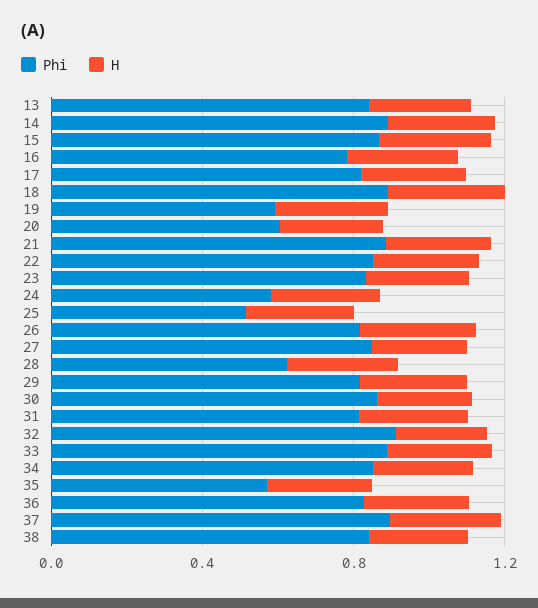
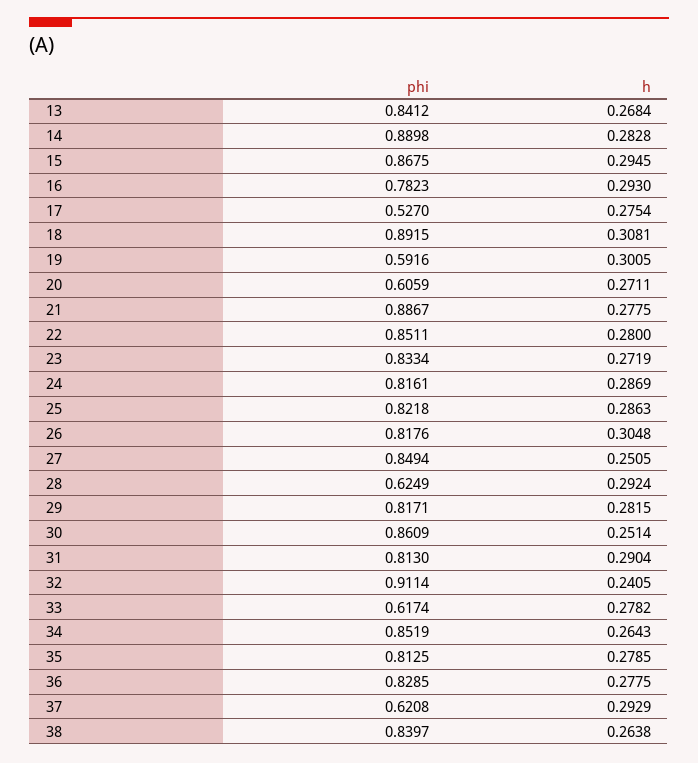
  {
    "Phi": {
      "13": 0.8412,
      "14": 0.8898,
      "15": 0.8675,
      "16": 0.7823,
-     "17": 0.8,
+     "17": 0.527,
      "18": 0.8915,
      "19": 0.5916,
      "20": 0.6059,
      "21": 0.8867,
      "22": 0.8511,
      "23": 0.8334,
-     "24": 0.6,
+     "24": 0.8161,
-     "25": 0.5,
+     "25": 0.8218,
      "26": 0.8176,
      "27": 0.8494,
      "28": 0.6249,
      "29": 0.8171,
      "30": 0.8609,
      "31": 0.813,
      "32": 0.9114,
-     "33": 0.9,
+     "33": 0.6174,
      "34": 0.8519,
-     "35": 0.6,
+     "35": 0.8125,
      "36": 0.8285,
-     "37": 0.9,
+     "37": 0.6208,
      "38": 0.8397
    },
    "H": {
      "13": 0.2684,
      "14": 0.2828,
      "15": 0.2945,
      "16": 0.293,
      "17": 0.2754,
      "18": 0.3081,
      "19": 0.3005,
      "20": 0.2711,
      "21": 0.2775,
      "22": 0.28,
      "23": 0.2719,
      "24": 0.2869,
      "25": 0.2863,
      "26": 0.3048,
      "27": 0.2505,
      "28": 0.2924,
      "29": 0.2815,
      "30": 0.2514,
      "31": 0.2904,
      "32": 0.2405,
      "33": 0.2782,
      "34": 0.2643,
      "35": 0.2785,
      "36": 0.2775,
      "37": 0.2929,
      "38": 0.2638
    }
  }

